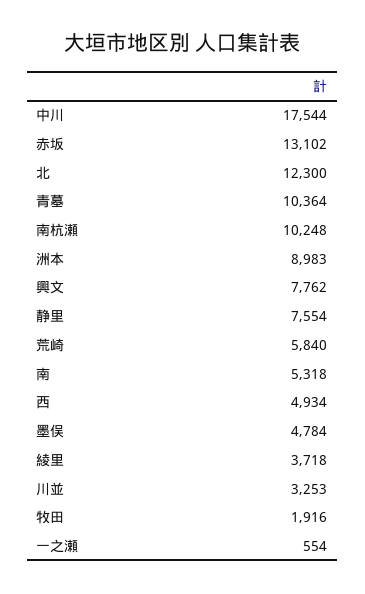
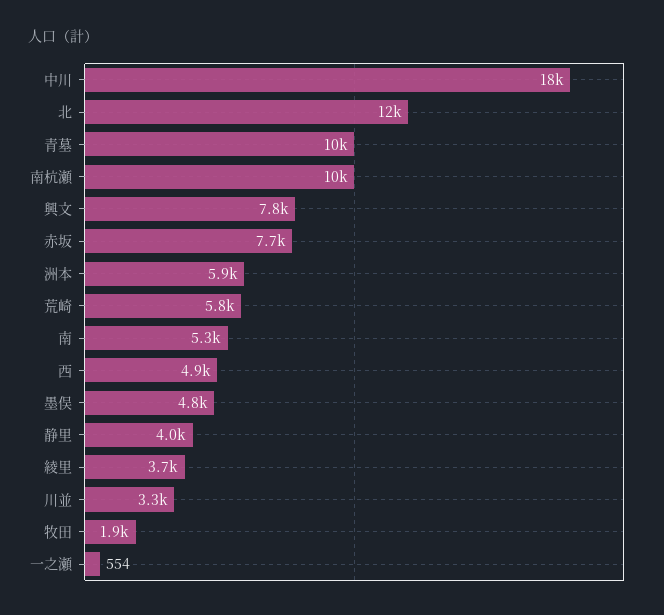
  {
    "中川": 17544,
-   "赤坂": 13102,
+   "赤坂": 7700,
    "北": 12300,
    "青墓": 10364,
    "南杭瀬": 10248,
-   "洲本": 8983,
+   "洲本": 5900,
    "興文": 7762,
-   "静里": 7554,
+   "静里": 4000,
    "荒崎": 5840,
    "南": 5318,
    "西": 4934,
    "墨俣": 4784,
    "綾里": 3718,
    "川並": 3253,
    "牧田": 1916,
    "一之瀬": 554
  }

